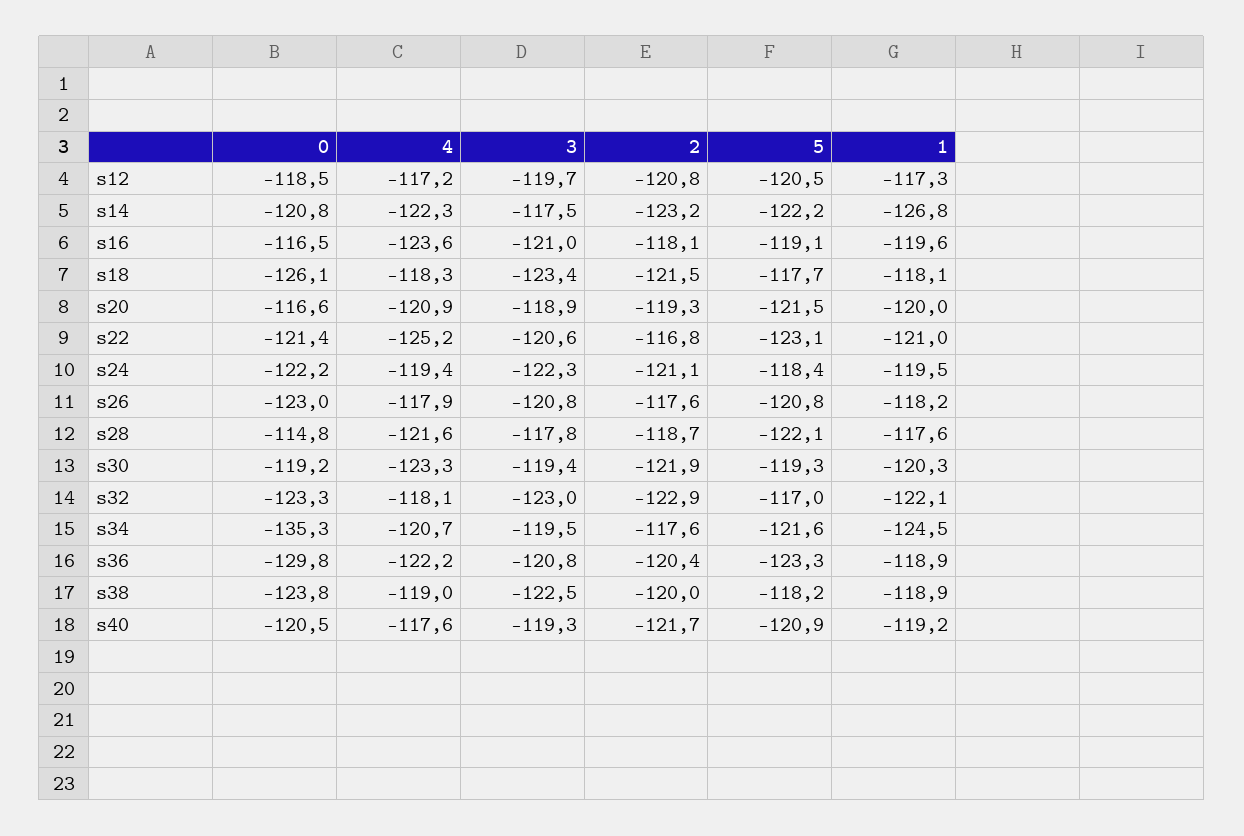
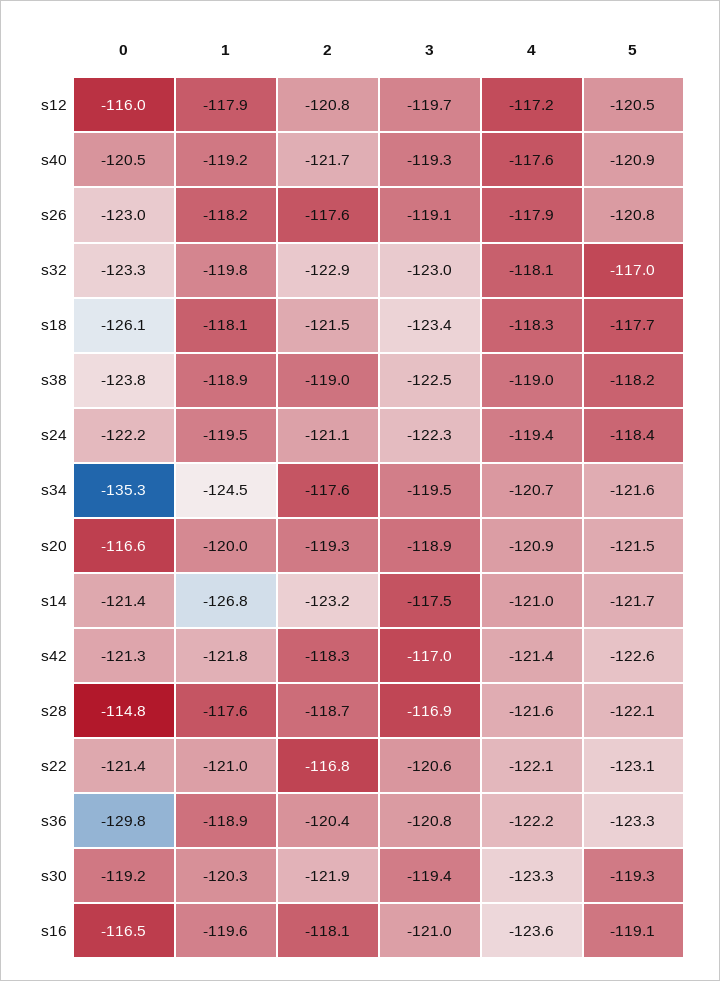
  {
    "0": {
-     "s12": -118.5,
+     "s12": -116,
-     "s14": -120.8,
+     "s14": -121.4,
      "s16": -116.5,
      "s18": -126.1,
      "s20": -116.6,
      "s22": -121.4,
      "s24": -122.2,
      "s26": -123,
      "s28": -114.8,
      "s30": -119.2,
      "s32": -123.3,
      "s34": -135.3,
      "s36": -129.8,
      "s38": -123.8,
-     "s40": -120.5
+     "s40": -120.5,
+     "s42": -121.3
    },
    "4": {
      "s12": -117.2,
-     "s14": -122.3,
+     "s14": -121,
      "s16": -123.6,
      "s18": -118.3,
      "s20": -120.9,
-     "s22": -125.2,
+     "s22": -122.1,
      "s24": -119.4,
      "s26": -117.9,
      "s28": -121.6,
      "s30": -123.3,
      "s32": -118.1,
      "s34": -120.7,
      "s36": -122.2,
      "s38": -119,
-     "s40": -117.6
+     "s40": -117.6,
+     "s42": -121.4
    },
    "3": {
      "s12": -119.7,
      "s14": -117.5,
      "s16": -121,
      "s18": -123.4,
      "s20": -118.9,
      "s22": -120.6,
      "s24": -122.3,
-     "s26": -120.8,
+     "s26": -119.1,
-     "s28": -117.8,
+     "s28": -116.9,
      "s30": -119.4,
      "s32": -123,
      "s34": -119.5,
      "s36": -120.8,
      "s38": -122.5,
-     "s40": -119.3
+     "s40": -119.3,
+     "s42": -117
    },
    "2": {
      "s12": -120.8,
      "s14": -123.2,
      "s16": -118.1,
      "s18": -121.5,
      "s20": -119.3,
      "s22": -116.8,
      "s24": -121.1,
      "s26": -117.6,
      "s28": -118.7,
      "s30": -121.9,
      "s32": -122.9,
      "s34": -117.6,
      "s36": -120.4,
-     "s38": -120,
+     "s38": -119,
-     "s40": -121.7
+     "s40": -121.7,
+     "s42": -118.3
    },
    "5": {
      "s12": -120.5,
-     "s14": -122.2,
+     "s14": -121.7,
      "s16": -119.1,
      "s18": -117.7,
      "s20": -121.5,
      "s22": -123.1,
      "s24": -118.4,
      "s26": -120.8,
      "s28": -122.1,
      "s30": -119.3,
      "s32": -117,
      "s34": -121.6,
      "s36": -123.3,
      "s38": -118.2,
-     "s40": -120.9
+     "s40": -120.9,
+     "s42": -122.6
    },
    "1": {
-     "s12": -117.3,
+     "s12": -117.9,
      "s14": -126.8,
      "s16": -119.6,
      "s18": -118.1,
      "s20": -120,
      "s22": -121,
      "s24": -119.5,
      "s26": -118.2,
      "s28": -117.6,
      "s30": -120.3,
-     "s32": -122.1,
+     "s32": -119.8,
      "s34": -124.5,
      "s36": -118.9,
      "s38": -118.9,
-     "s40": -119.2
+     "s40": -119.2,
+     "s42": -121.8
    }
  }

